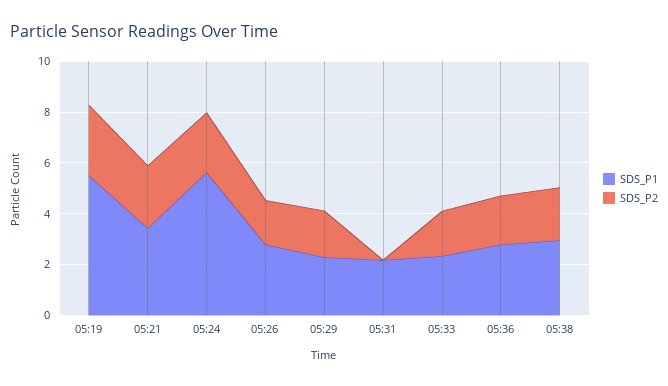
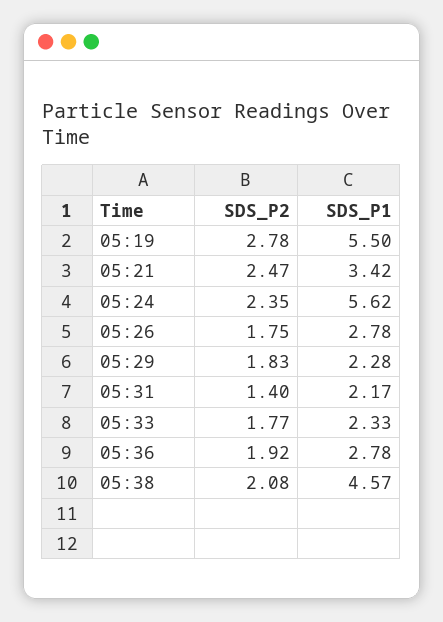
  {
    "SDS_P1": {
      "05:19": 5.5,
      "05:21": 3.42,
      "05:24": 5.62,
      "05:26": 2.78,
      "05:29": 2.28,
      "05:31": 2.17,
      "05:33": 2.33,
      "05:36": 2.78,
-     "05:38": 3
+     "05:38": 4.57
    },
    "SDS_P2": {
      "05:19": 2.78,
      "05:21": 2.47,
      "05:24": 2.35,
      "05:26": 1.75,
      "05:29": 1.83,
-     "05:31": 0,
+     "05:31": 1.4,
      "05:33": 1.77,
      "05:36": 1.92,
      "05:38": 2.08
    }
  }

